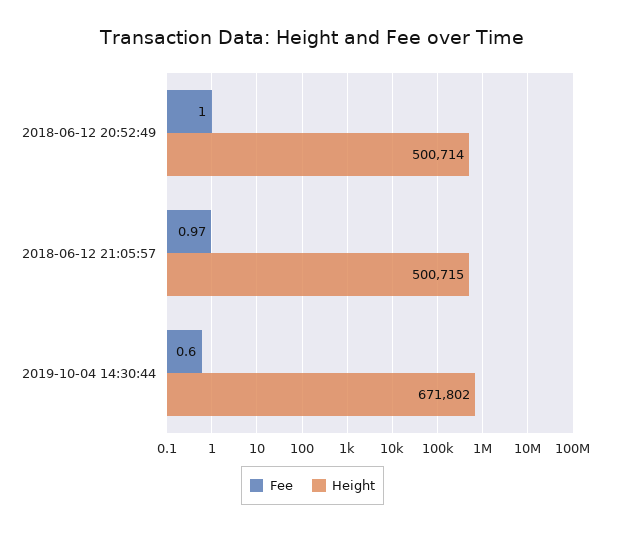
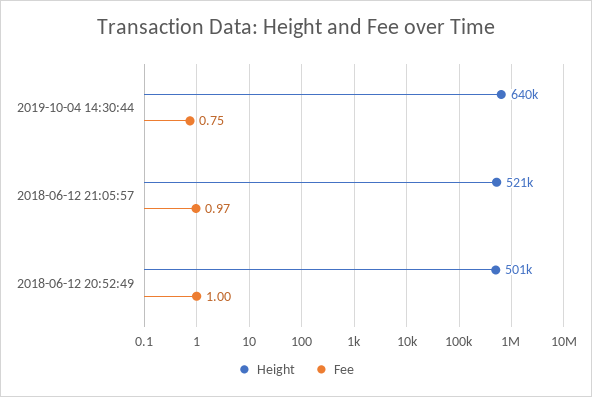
  {
    "Fee": {
      "2018-06-12 20:52:49": 1,
      "2018-06-12 21:05:57": 0.97,
-     "2019-10-04 14:30:44": 0.6
+     "2019-10-04 14:30:44": 0.75
    },
    "Height": {
      "2018-06-12 20:52:49": 500714,
-     "2018-06-12 21:05:57": 500715,
+     "2018-06-12 21:05:57": 521000,
-     "2019-10-04 14:30:44": 671802
+     "2019-10-04 14:30:44": 640000
    }
  }

